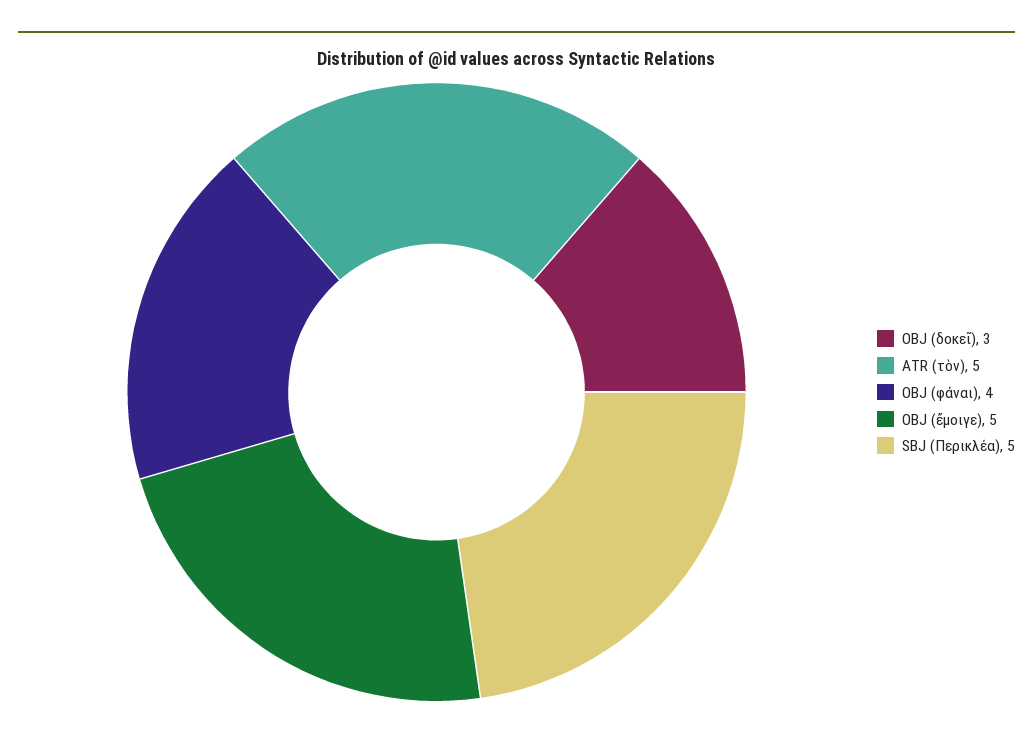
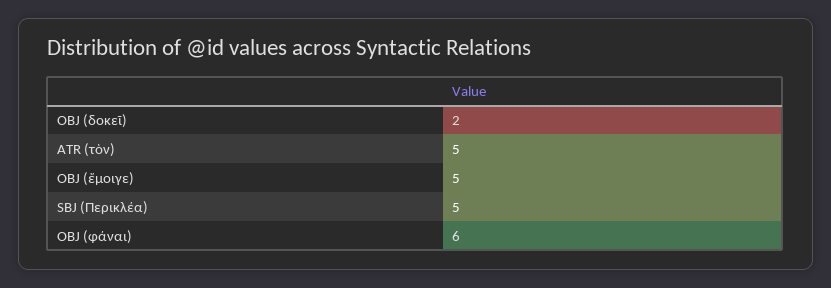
  {
-   "OBJ (δοκεῖ)": 3,
+   "OBJ (δοκεῖ)": 2,
    "ATR (τὸν)": 5,
-   "OBJ (φάναι)": 4,
+   "OBJ (φάναι)": 6,
    "OBJ (ἔμοιγε)": 5,
    "SBJ (Περικλέα)": 5
  }

